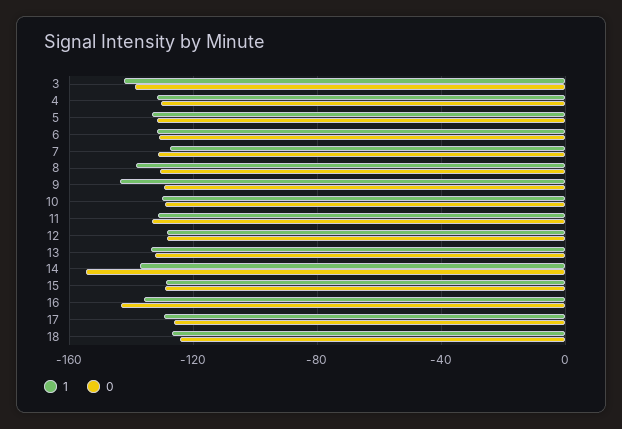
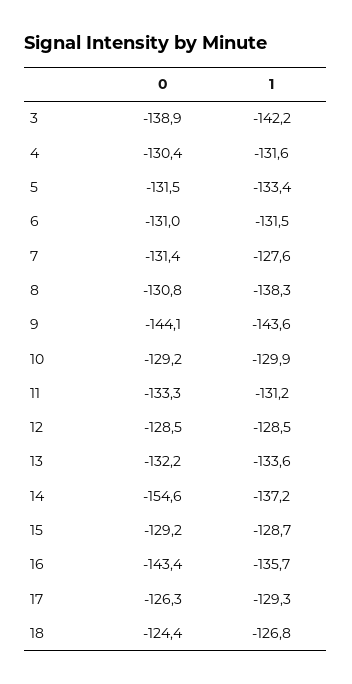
  {
    "1": {
      "3": -142.2,
      "4": -131.6,
      "5": -133.4,
      "6": -131.5,
      "7": -127.6,
      "8": -138.3,
      "9": -143.6,
      "10": -129.9,
      "11": -131.2,
      "12": -128.5,
      "13": -133.6,
      "14": -137.2,
      "15": -128.7,
      "16": -135.7,
      "17": -129.3,
      "18": -126.8
    },
    "0": {
      "3": -138.9,
      "4": -130.4,
      "5": -131.5,
      "6": -131,
      "7": -131.4,
      "8": -130.8,
-     "9": -130,
+     "9": -144.1,
      "10": -129.2,
      "11": -133.3,
      "12": -128.5,
      "13": -132.2,
      "14": -154.6,
      "15": -129.2,
      "16": -143.4,
      "17": -126.3,
      "18": -124.4
    }
  }

